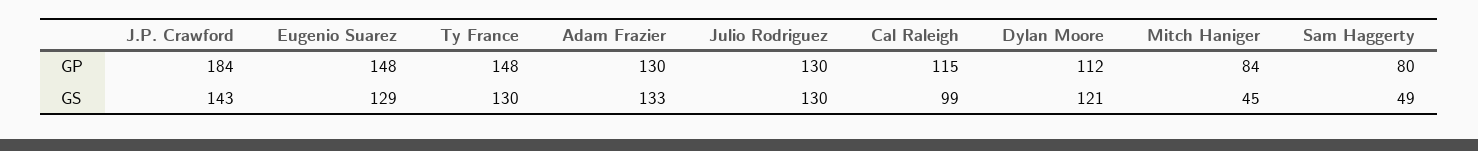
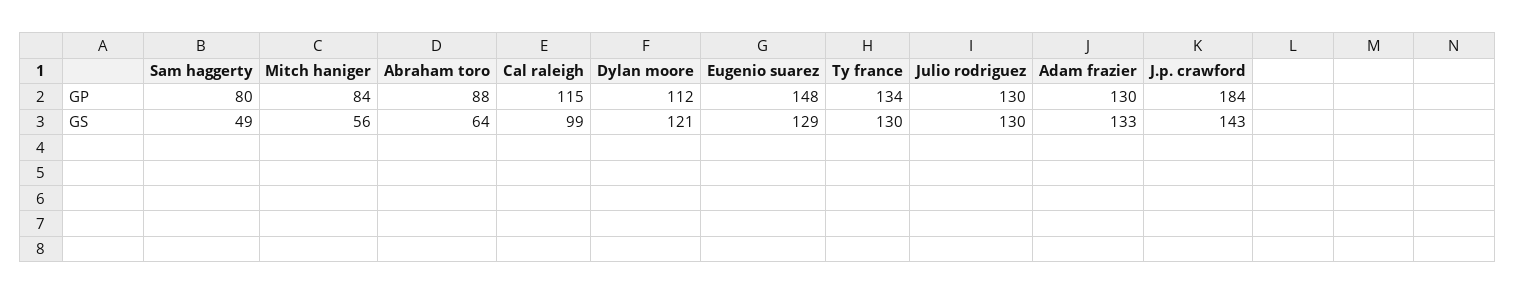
  {
    "J.P. Crawford": {
      "GP": 184,
      "GS": 143
    },
    "Eugenio Suarez": {
      "GP": 148,
      "GS": 129
    },
    "Ty France": {
-     "GP": 148,
+     "GP": 134,
      "GS": 130
    },
    "Adam Frazier": {
      "GP": 130,
      "GS": 133
    },
    "Julio Rodriguez": {
      "GP": 130,
      "GS": 130
    },
    "Cal Raleigh": {
      "GP": 115,
      "GS": 99
    },
    "Dylan Moore": {
      "GP": 112,
      "GS": 121
    },
    "Mitch Haniger": {
      "GP": 84,
-     "GS": 45
+     "GS": 56
    },
    "Sam Haggerty": {
      "GP": 80,
      "GS": 49
-   }
+   },
+   "Abraham toro": {
+     "GP": 88,
+     "GS": 64
+   }
  }

